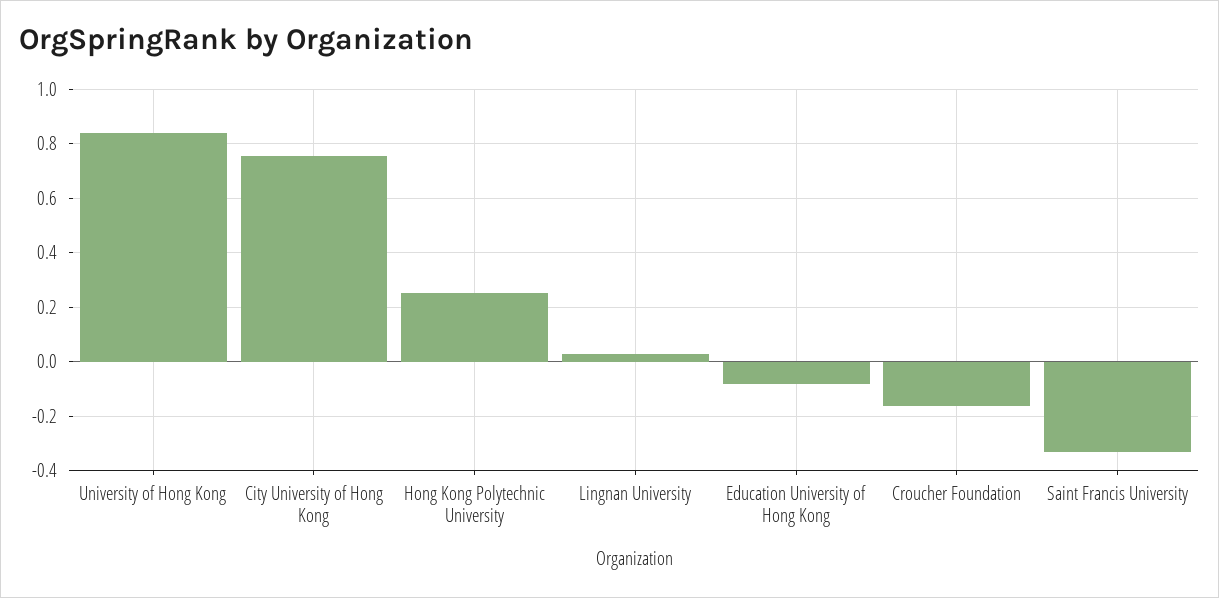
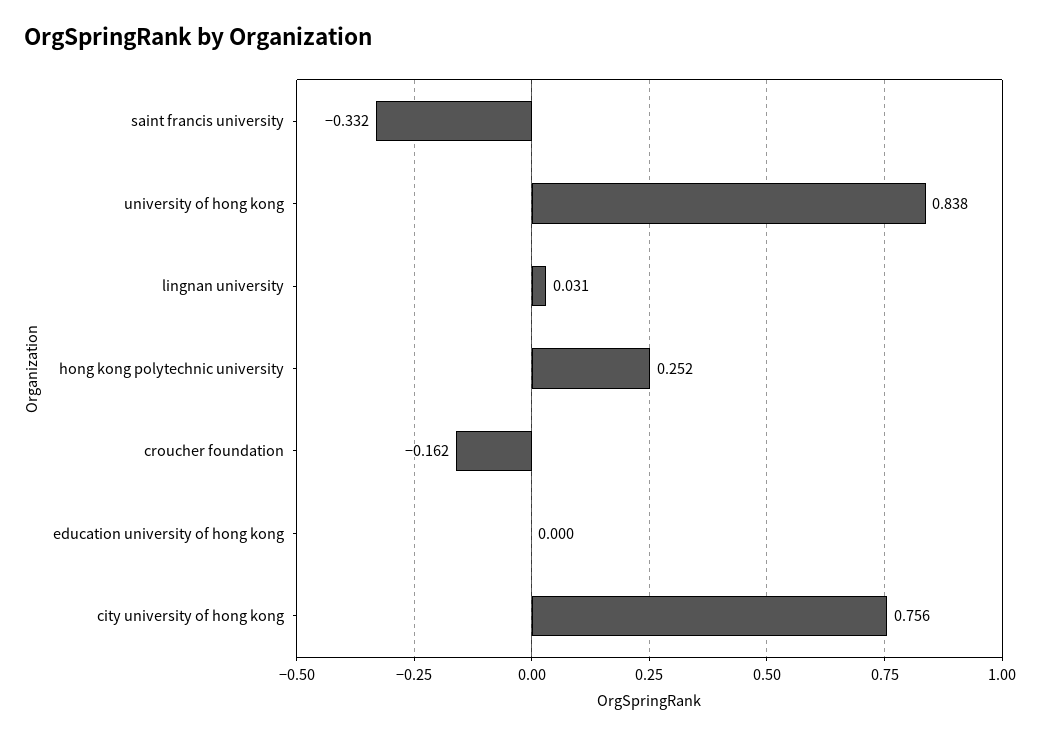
  {
    "University of Hong Kong": 0.838,
    "City University of Hong Kong": 0.756,
    "Hong Kong Polytechnic University": 0.252,
    "Lingnan University": 0.031,
-   "Education University of Hong Kong": -0.075,
+   "Education University of Hong Kong": 0,
    "Croucher Foundation": -0.162,
    "Saint Francis University": -0.332
  }

